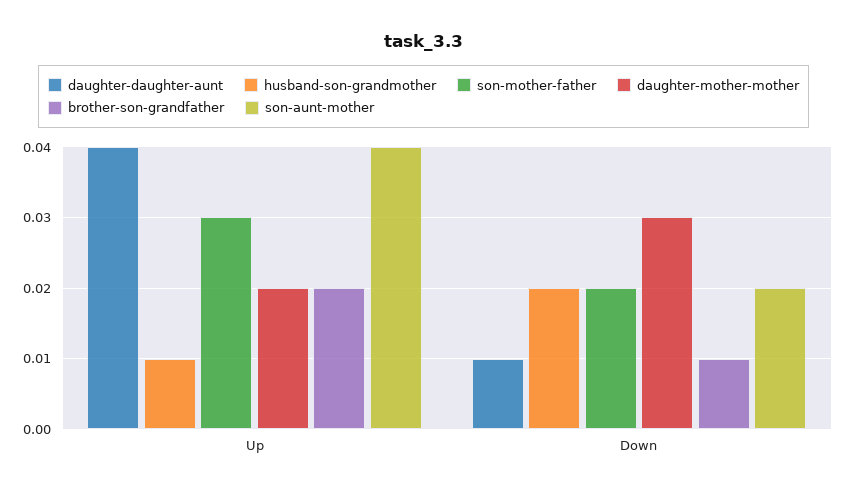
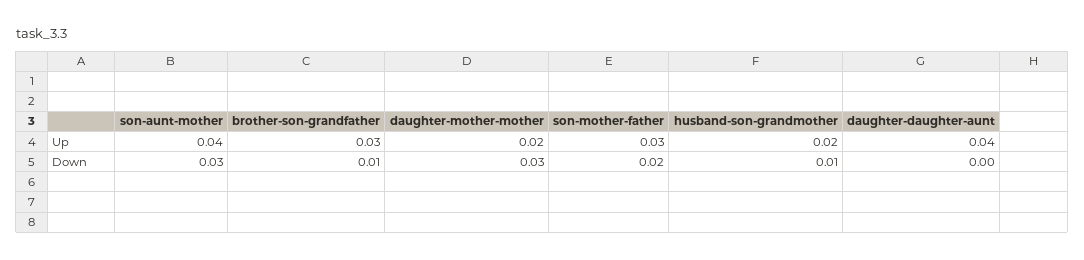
  {
    "daughter-daughter-aunt": {
      "Up": 0.04,
-     "Down": 0.01
+     "Down": 0
    },
    "husband-son-grandmother": {
-     "Up": 0.01,
+     "Up": 0.02,
-     "Down": 0.02
+     "Down": 0.01
    },
    "son-mother-father": {
      "Up": 0.03,
      "Down": 0.02
    },
    "daughter-mother-mother": {
      "Up": 0.02,
      "Down": 0.03
    },
    "brother-son-grandfather": {
-     "Up": 0.02,
+     "Up": 0.03,
      "Down": 0.01
    },
    "son-aunt-mother": {
      "Up": 0.04,
-     "Down": 0.02
+     "Down": 0.03
    }
  }

